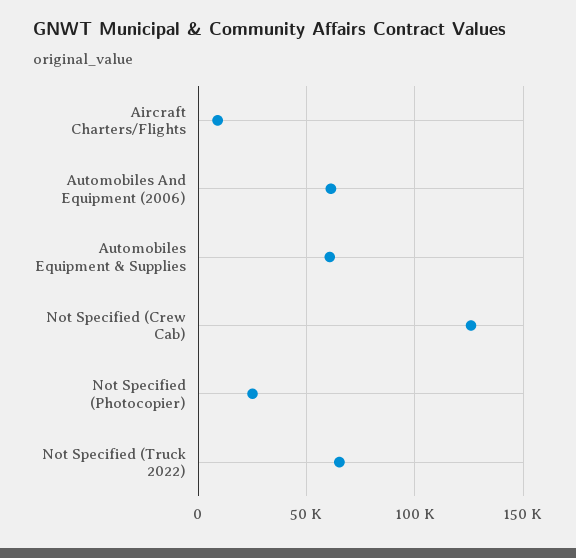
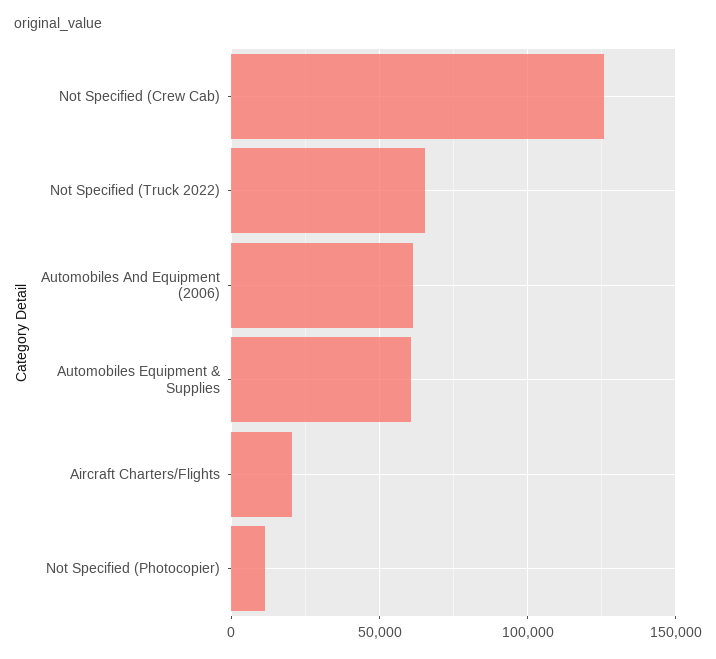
  {
-   "Aircraft Charters/Flights": 10000,
+   "Aircraft Charters/Flights": 20000,
    "Automobiles And Equipment (2006)": 60000,
    "Automobiles Equipment & Supplies": 60000,
    "Not Specified (Crew Cab)": 125000,
-   "Not Specified (Photocopier)": 25000,
+   "Not Specified (Photocopier)": 10000,
    "Not Specified (Truck 2022)": 65000
  }

